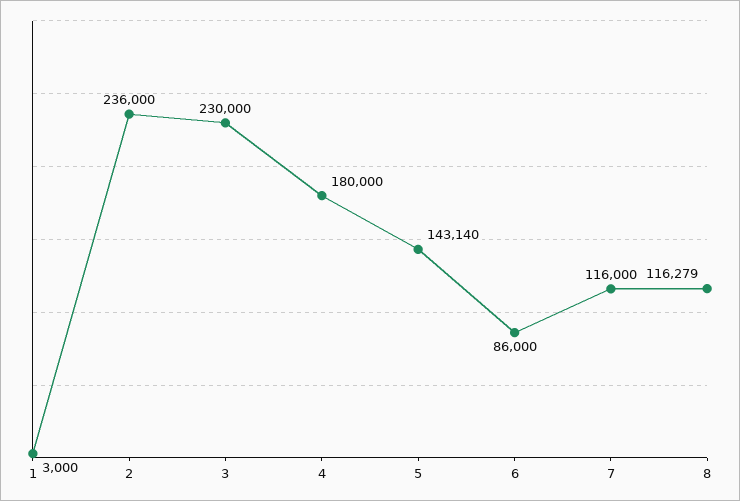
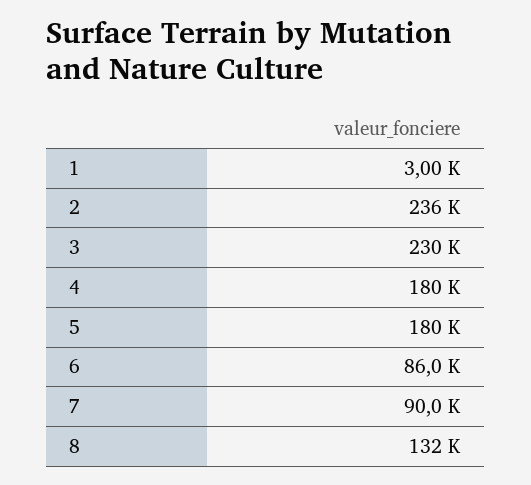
  {
    "1": 3000,
    "2": 236000,
    "3": 230000,
    "4": 180000,
-   "5": 143140,
+   "5": 180000,
    "6": 86000,
-   "7": 116000,
+   "7": 90000,
-   "8": 116279
+   "8": 132000
  }

